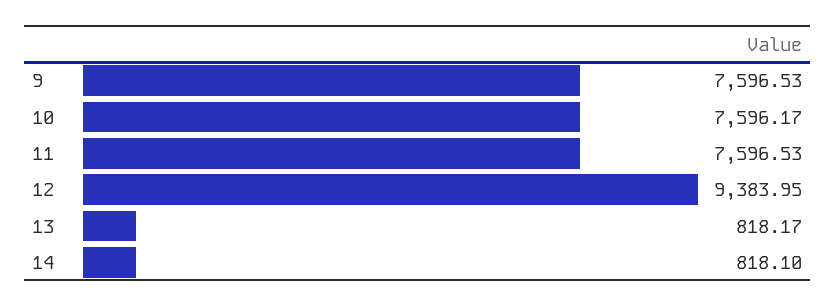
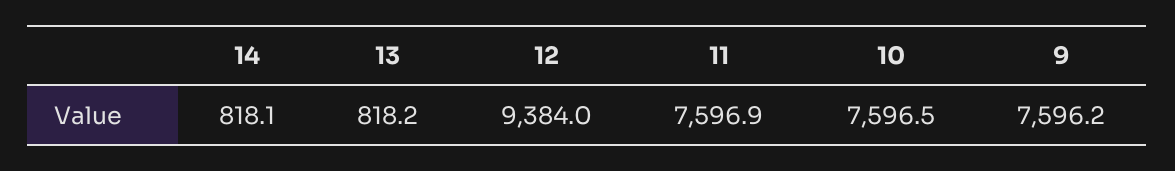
  {
-   "9": 7596.53,
+   "9": 7596.2,
-   "10": 7596.17,
+   "10": 7596.5,
-   "11": 7596.53,
+   "11": 7596.9,
    "12": 9383.95,
    "13": 818.17,
    "14": 818.1
  }

